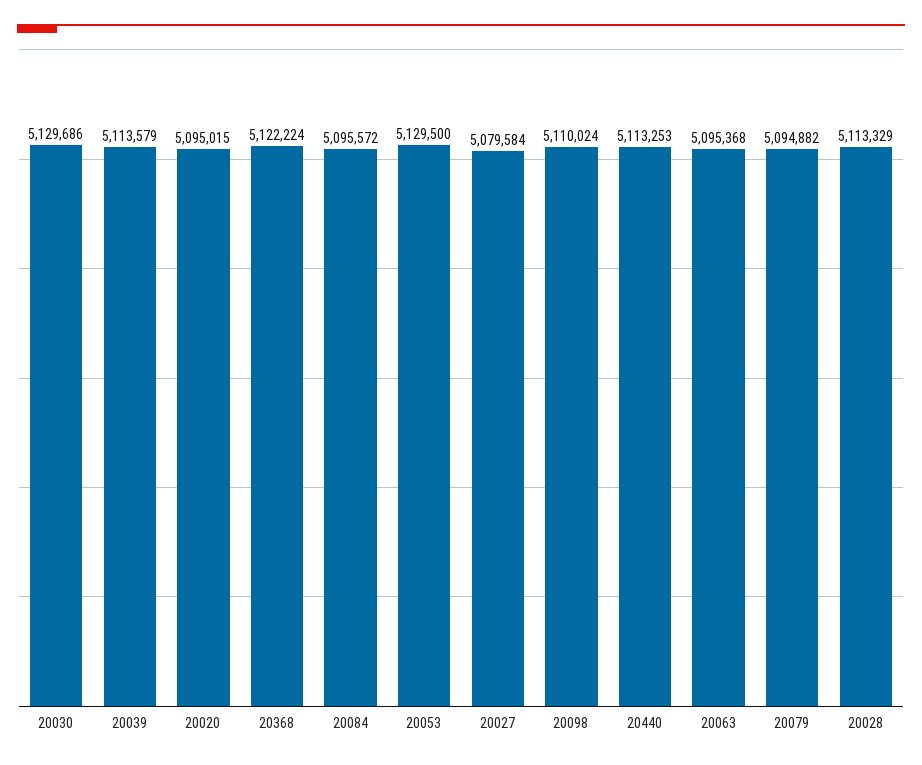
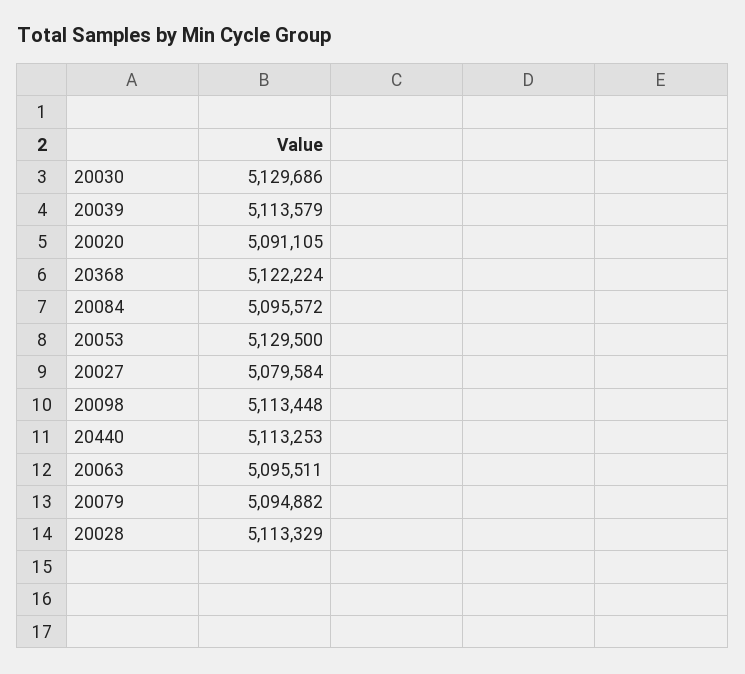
  {
    "20030": 5129686,
    "20039": 5113579,
-   "20020": 5095015,
+   "20020": 5091105,
    "20368": 5122224,
    "20084": 5095572,
    "20053": 5129500,
    "20027": 5079584,
-   "20098": 5110024,
+   "20098": 5113448,
    "20440": 5113253,
-   "20063": 5095368,
+   "20063": 5095511,
    "20079": 5094882,
    "20028": 5113329
  }

